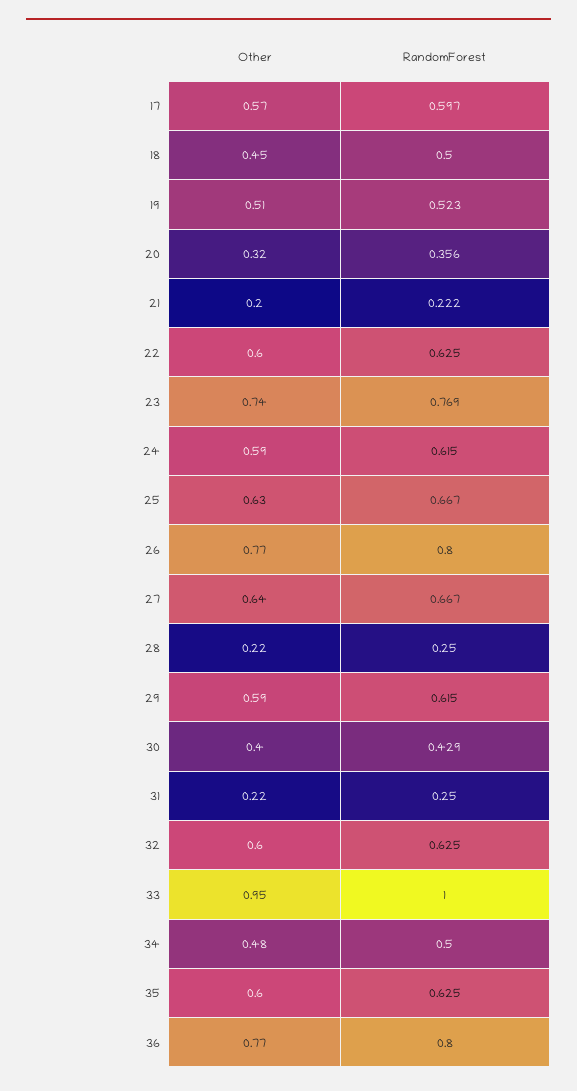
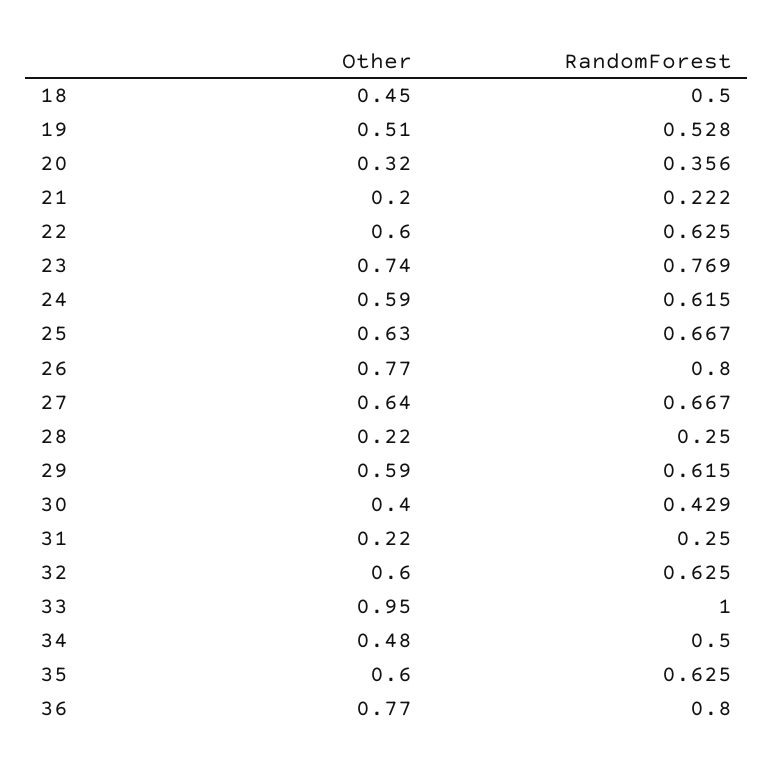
  {
    "Other": {
-     "17": 0.57,
      "18": 0.45,
      "19": 0.51,
      "20": 0.32,
      "21": 0.2,
      "22": 0.6,
      "23": 0.74,
      "24": 0.59,
      "25": 0.63,
      "26": 0.77,
      "27": 0.64,
      "28": 0.22,
      "29": 0.59,
      "30": 0.4,
      "31": 0.22,
      "32": 0.6,
      "33": 0.95,
      "34": 0.48,
      "35": 0.6,
      "36": 0.77
    },
    "RandomForest": {
-     "17": 0.597,
      "18": 0.5,
-     "19": 0.523,
+     "19": 0.528,
      "20": 0.356,
      "21": 0.222,
      "22": 0.625,
      "23": 0.769,
      "24": 0.615,
      "25": 0.667,
      "26": 0.8,
      "27": 0.667,
      "28": 0.25,
      "29": 0.615,
      "30": 0.429,
      "31": 0.25,
      "32": 0.625,
      "33": 1,
      "34": 0.5,
      "35": 0.625,
      "36": 0.8
    }
  }

